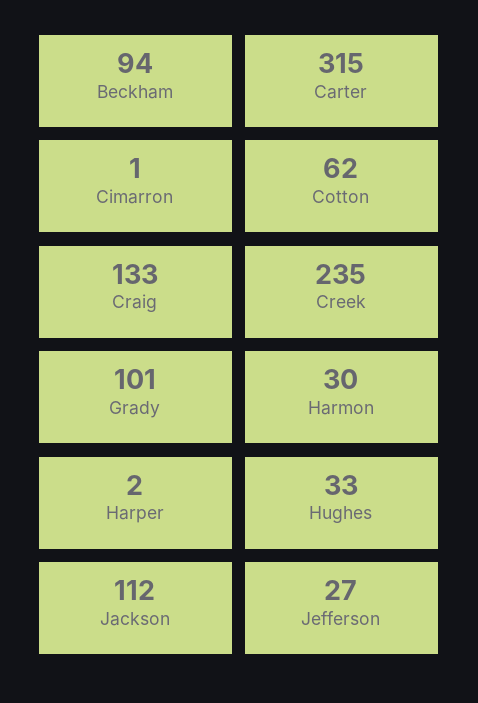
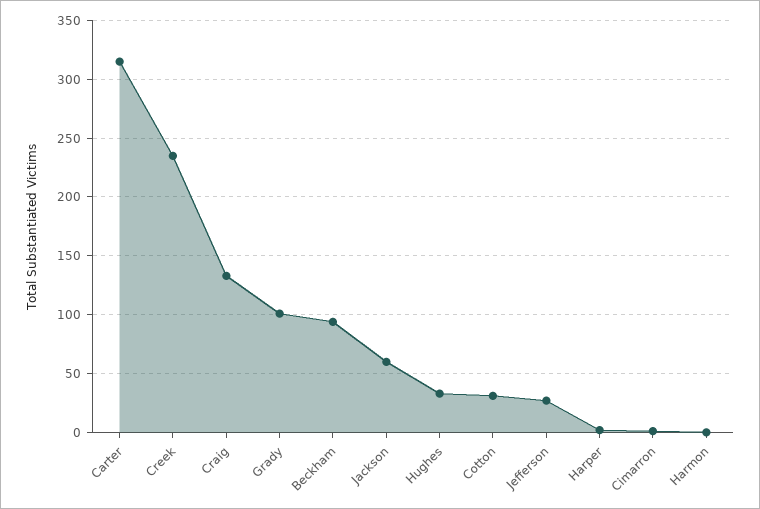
  {
    "Beckham": 94,
    "Carter": 315,
    "Cimarron": 1,
-   "Cotton": 62,
+   "Cotton": 30,
    "Craig": 133,
    "Creek": 235,
    "Grady": 101,
-   "Harmon": 30,
+   "Harmon": 0,
    "Harper": 2,
    "Hughes": 33,
-   "Jackson": 112,
+   "Jackson": 60,
    "Jefferson": 27
  }

